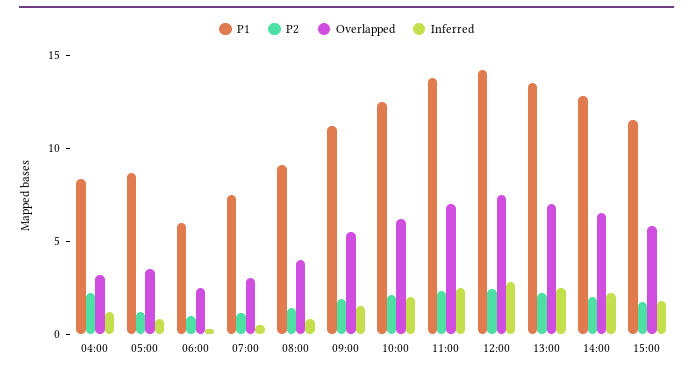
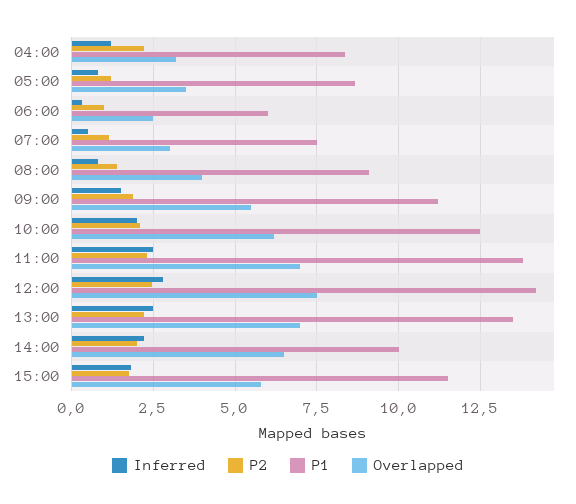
  {
    "P1": {
      "04:00": 8.25,
      "05:00": 8.75,
      "06:00": 6,
      "07:00": 7.5,
      "08:00": 9,
      "09:00": 11.25,
      "10:00": 12.5,
      "11:00": 13.75,
      "12:00": 14.25,
      "13:00": 13.5,
-     "14:00": 13,
+     "14:00": 10,
      "15:00": 11.5
    },
    "P2": {
      "04:00": 2.25,
      "05:00": 1.25,
      "06:00": 1,
      "07:00": 1.25,
      "08:00": 1.5,
      "09:00": 2,
      "10:00": 2,
      "11:00": 2.25,
      "12:00": 2.5,
      "13:00": 2.25,
      "14:00": 2,
      "15:00": 1.75
    },
    "Overlapped": {
      "04:00": 3.25,
      "05:00": 3.5,
      "06:00": 2.5,
      "07:00": 3,
      "08:00": 4,
      "09:00": 5.5,
      "10:00": 6.25,
      "11:00": 7,
      "12:00": 7.5,
      "13:00": 7,
      "14:00": 6.5,
      "15:00": 5.75
    },
    "Inferred": {
      "04:00": 1.25,
      "05:00": 0.75,
      "06:00": 0.25,
      "07:00": 0.5,
      "08:00": 0.75,
      "09:00": 1.5,
      "10:00": 2,
      "11:00": 2.5,
      "12:00": 2.75,
      "13:00": 2.5,
      "14:00": 2.25,
      "15:00": 1.75
    }
  }

